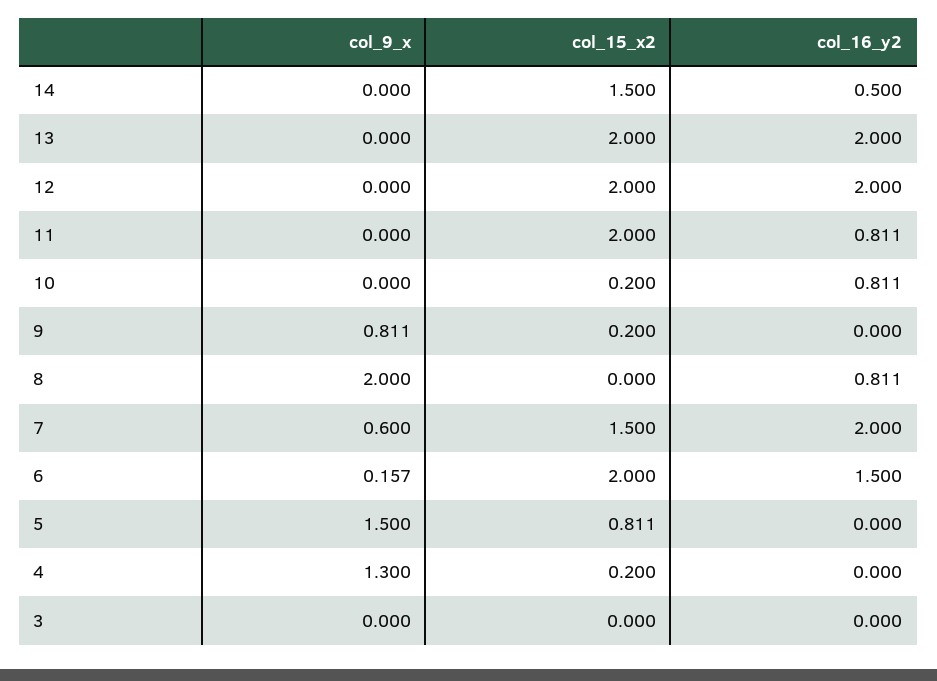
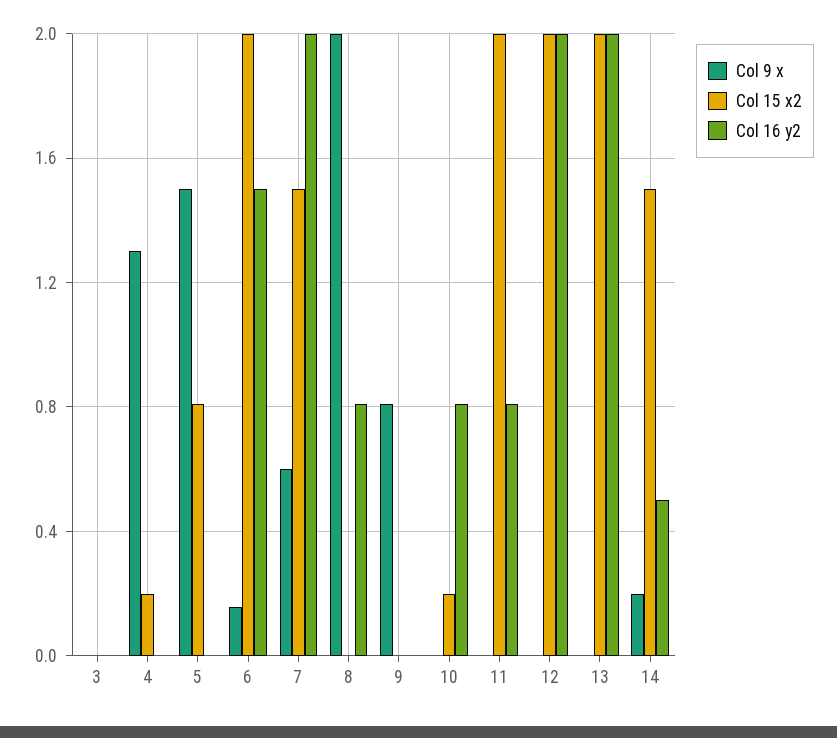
  {
    "col_9_x": {
-     "14": 0,
+     "14": 0.2,
      "13": 0,
      "12": 0,
      "11": 0,
      "10": 0,
      "9": 0.811,
      "8": 2,
      "7": 0.6,
      "6": 0.157,
      "5": 1.5,
      "4": 1.3,
      "3": 0
    },
    "col_15_x2": {
      "14": 1.5,
      "13": 2,
      "12": 2,
      "11": 2,
      "10": 0.2,
-     "9": 0.2,
+     "9": 0,
      "8": 0,
      "7": 1.5,
      "6": 2,
      "5": 0.811,
      "4": 0.2,
      "3": 0
    },
    "col_16_y2": {
      "14": 0.5,
      "13": 2,
      "12": 2,
      "11": 0.811,
      "10": 0.811,
      "9": 0,
      "8": 0.811,
      "7": 2,
      "6": 1.5,
      "5": 0,
      "4": 0,
      "3": 0
    }
  }

